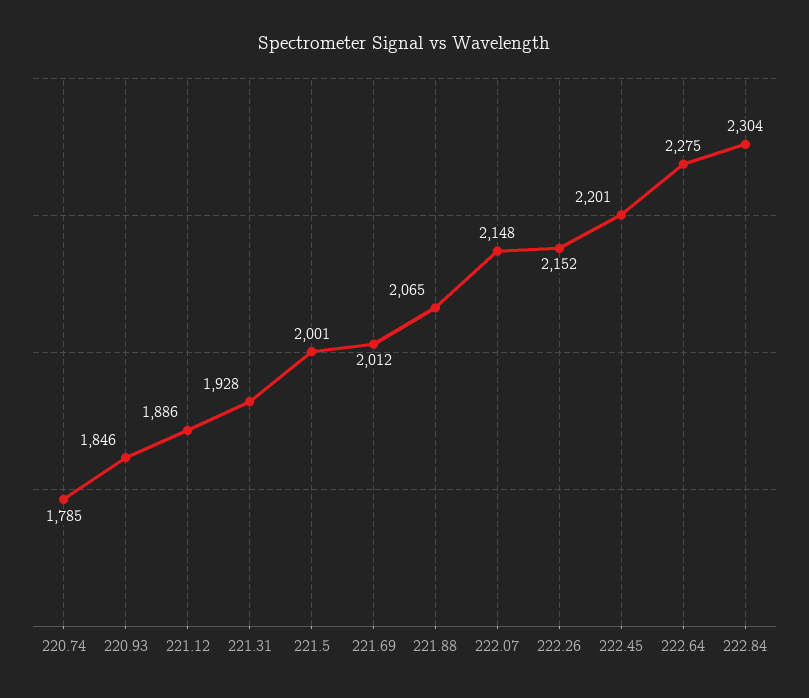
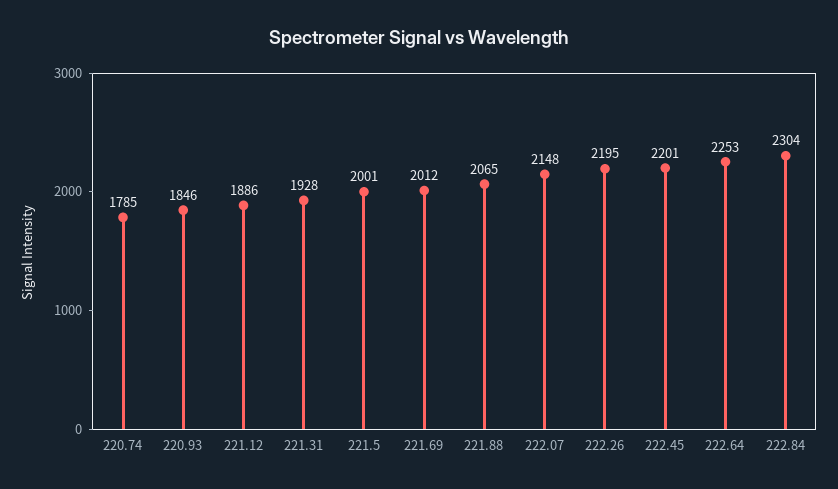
  {
    "220.74": 1785,
    "220.93": 1846,
    "221.12": 1886,
    "221.31": 1928,
    "221.5": 2001,
    "221.69": 2012,
    "221.88": 2065,
    "222.07": 2148,
-   "222.26": 2152,
+   "222.26": 2195,
    "222.45": 2201,
-   "222.64": 2275,
+   "222.64": 2253,
    "222.84": 2304
  }

